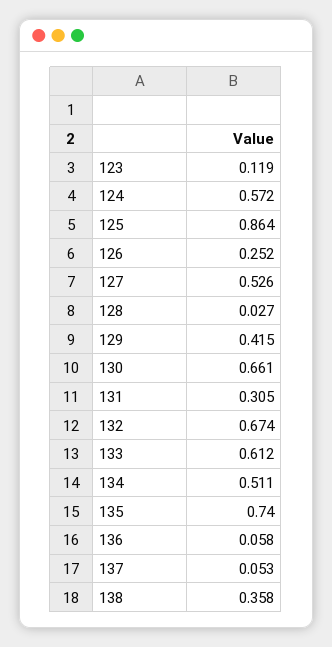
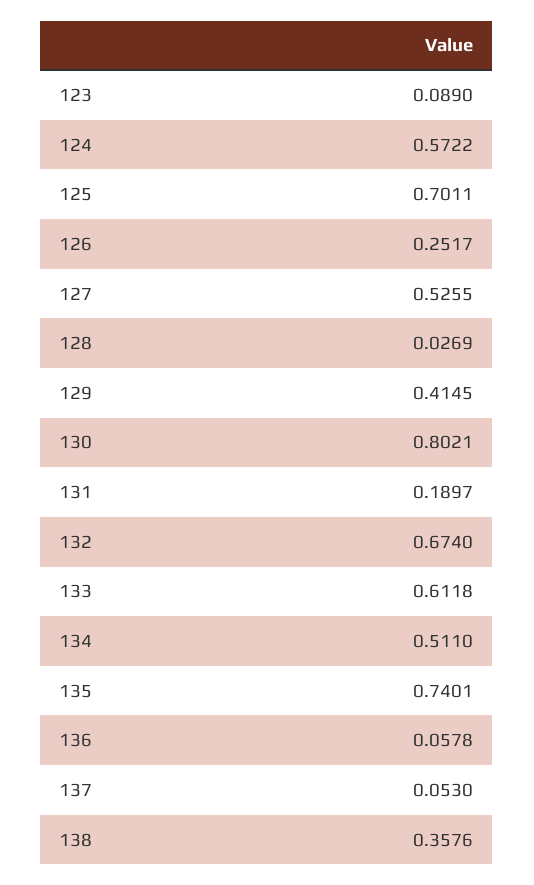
  {
-   "123": 0.119,
+   "123": 0.089,
    "124": 0.5722,
-   "125": 0.864,
+   "125": 0.7011,
    "126": 0.2517,
    "127": 0.5255,
    "128": 0.0269,
    "129": 0.4145,
-   "130": 0.661,
+   "130": 0.8021,
-   "131": 0.305,
+   "131": 0.1897,
    "132": 0.674,
    "133": 0.6118,
    "134": 0.511,
    "135": 0.7401,
    "136": 0.0578,
    "137": 0.053,
    "138": 0.3576
  }

